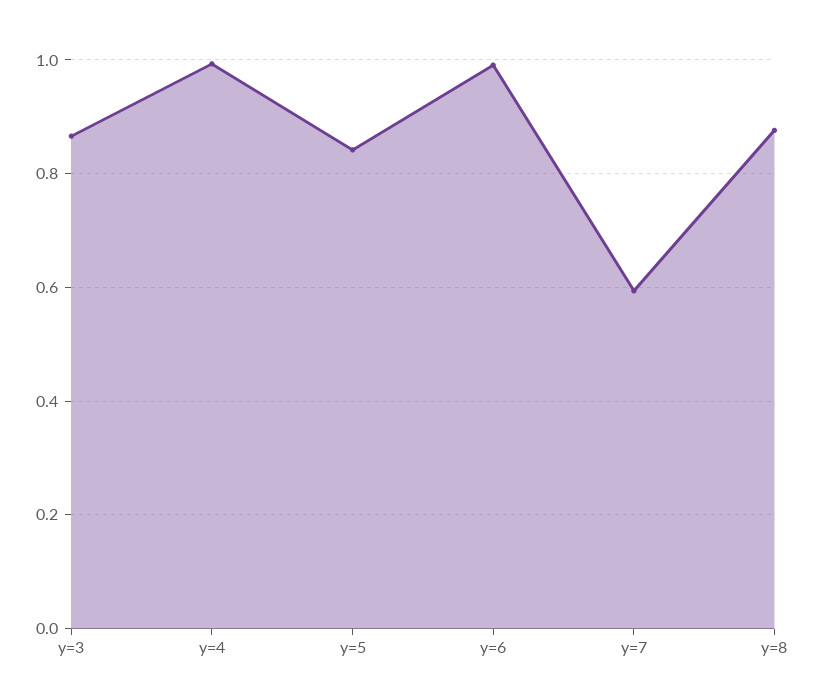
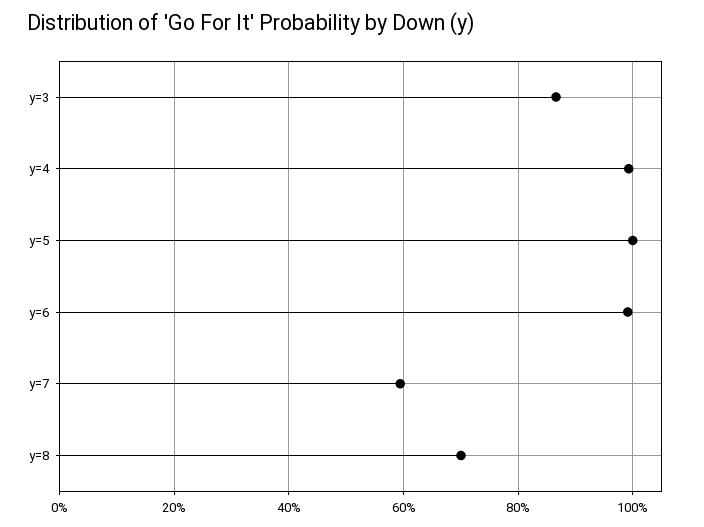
  {
    "y=3": 0.86,
    "y=4": 1,
-   "y=5": 0.84,
+   "y=5": 1,
    "y=6": 1,
    "y=7": 0.6,
-   "y=8": 0.88
+   "y=8": 0.7
  }

